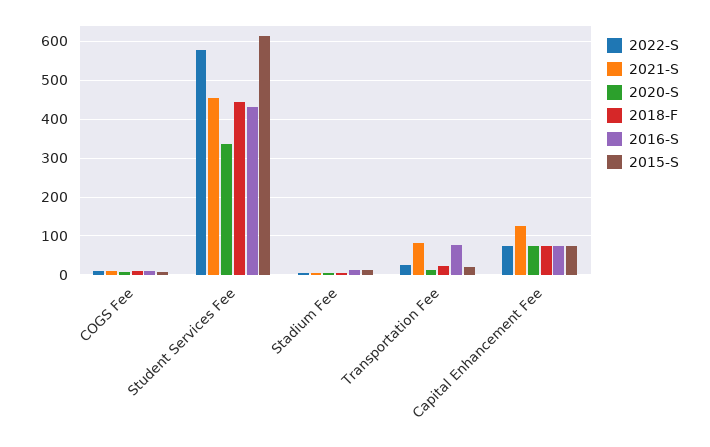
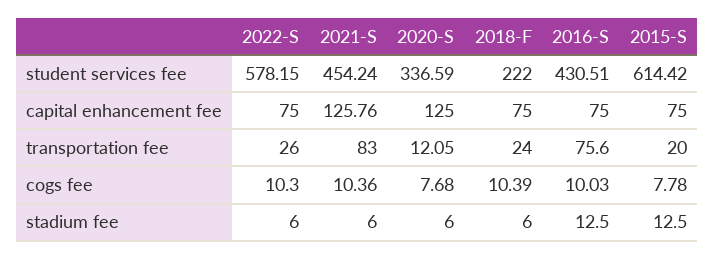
  {
    "2022-S": {
      "COGS Fee": 10.3,
      "Student Services Fee": 578.15,
      "Stadium Fee": 6,
      "Transportation Fee": 26,
      "Capital Enhancement Fee": 75
    },
    "2021-S": {
      "COGS Fee": 10.36,
      "Student Services Fee": 454.24,
      "Stadium Fee": 6,
      "Transportation Fee": 83,
      "Capital Enhancement Fee": 125.76
    },
    "2020-S": {
      "COGS Fee": 7.68,
      "Student Services Fee": 336.59,
      "Stadium Fee": 6,
      "Transportation Fee": 12.05,
-     "Capital Enhancement Fee": 80
+     "Capital Enhancement Fee": 125
    },
    "2018-F": {
      "COGS Fee": 10.39,
-     "Student Services Fee": 440,
+     "Student Services Fee": 222,
      "Stadium Fee": 6,
      "Transportation Fee": 24,
      "Capital Enhancement Fee": 75
    },
    "2016-S": {
      "COGS Fee": 10.03,
      "Student Services Fee": 430.51,
      "Stadium Fee": 12.5,
      "Transportation Fee": 75.6,
      "Capital Enhancement Fee": 75
    },
    "2015-S": {
      "COGS Fee": 7.78,
      "Student Services Fee": 614.42,
      "Stadium Fee": 12.5,
      "Transportation Fee": 20,
      "Capital Enhancement Fee": 75
    }
  }

